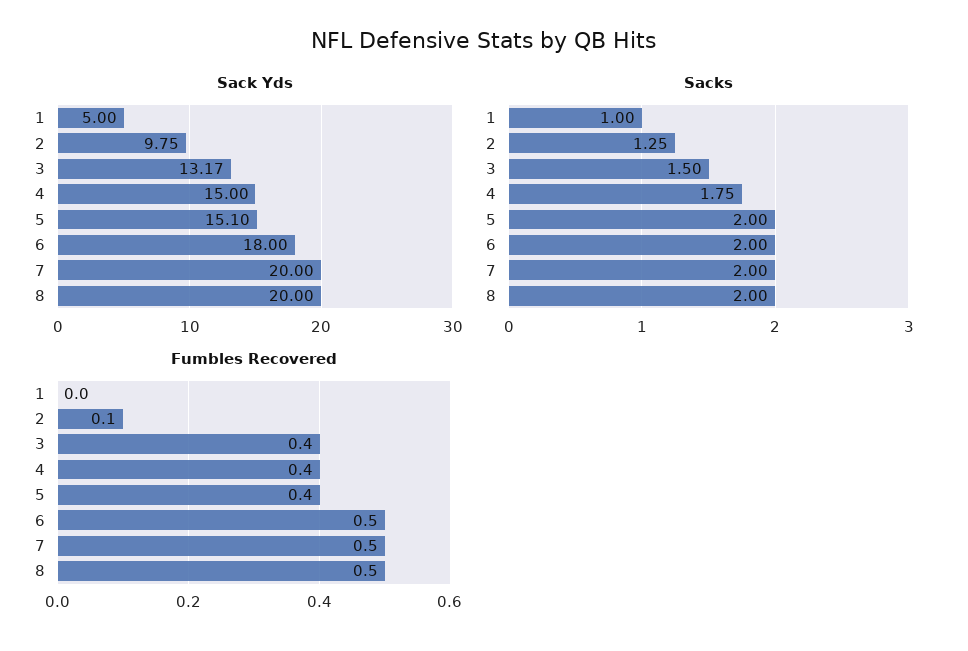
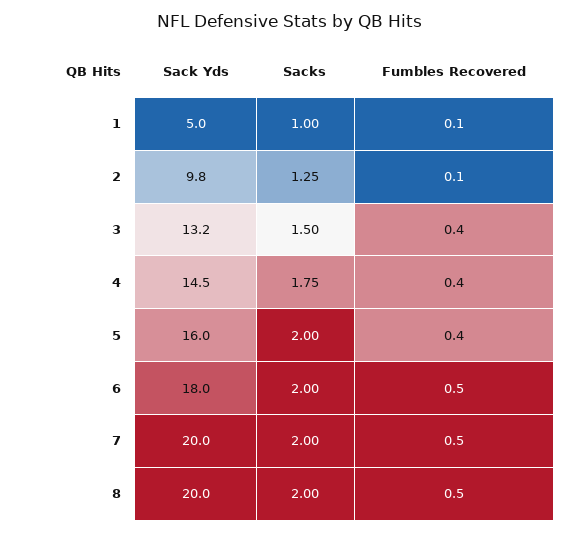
  {
    "Sack Yds": {
      "1": 5,
      "2": 9.75,
      "3": 13.17,
-     "4": 15,
+     "4": 14.5,
-     "5": 15.1,
+     "5": 16,
      "6": 18,
      "7": 20,
      "8": 20
    },
    "Sacks": {
      "1": 1,
      "2": 1.25,
      "3": 1.5,
      "4": 1.75,
      "5": 2,
      "6": 2,
      "7": 2,
      "8": 2
    },
    "Fumbles Recovered": {
-     "1": 0,
+     "1": 0.1,
      "2": 0.1,
      "3": 0.4,
      "4": 0.4,
      "5": 0.4,
      "6": 0.5,
      "7": 0.5,
      "8": 0.5
    }
  }

